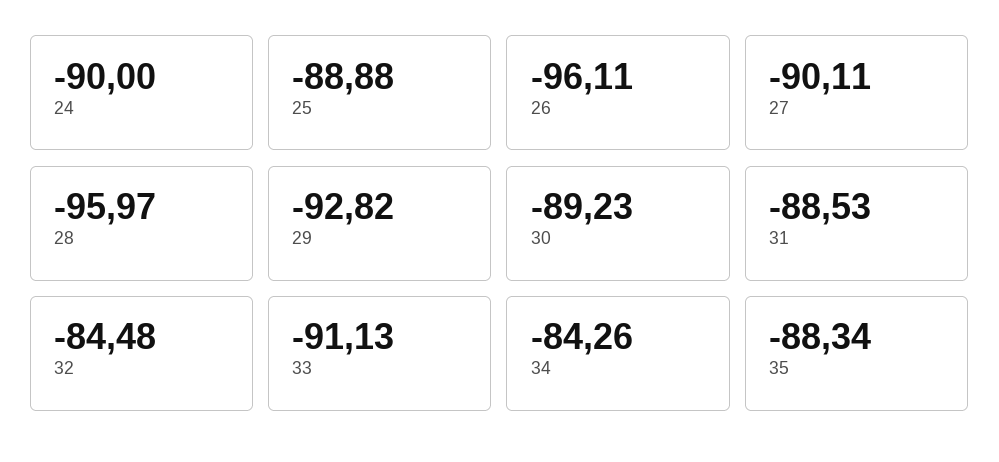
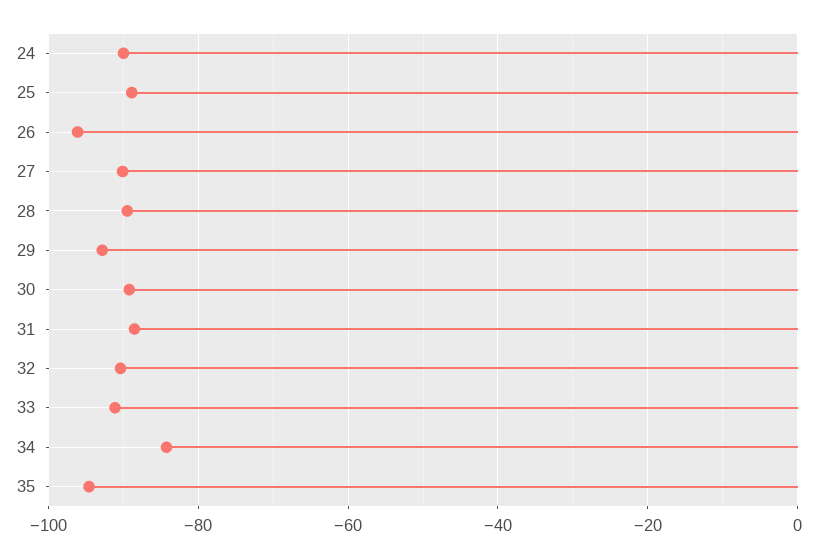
  {
    "24": -90,
    "25": -88.88,
    "26": -96.11,
    "27": -90.11,
-   "28": -95.97,
+   "28": -90,
    "29": -92.82,
    "30": -89.23,
    "31": -88.53,
-   "32": -84.48,
+   "32": -90,
    "33": -91.13,
    "34": -84.26,
-   "35": -88.34
+   "35": -94
  }

